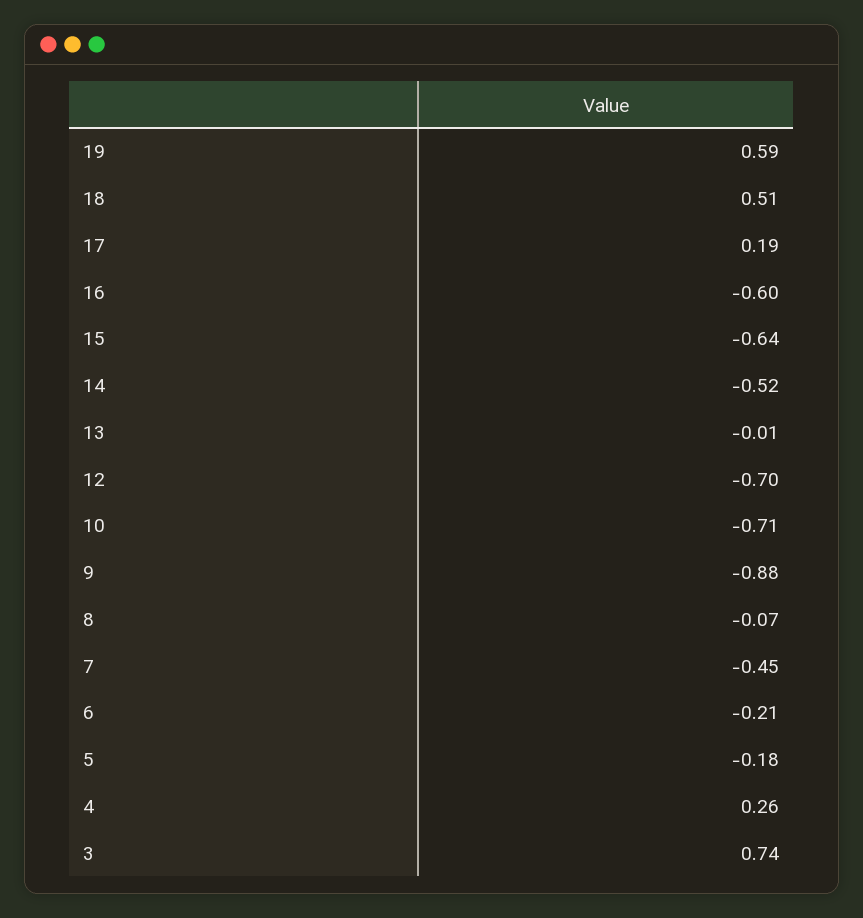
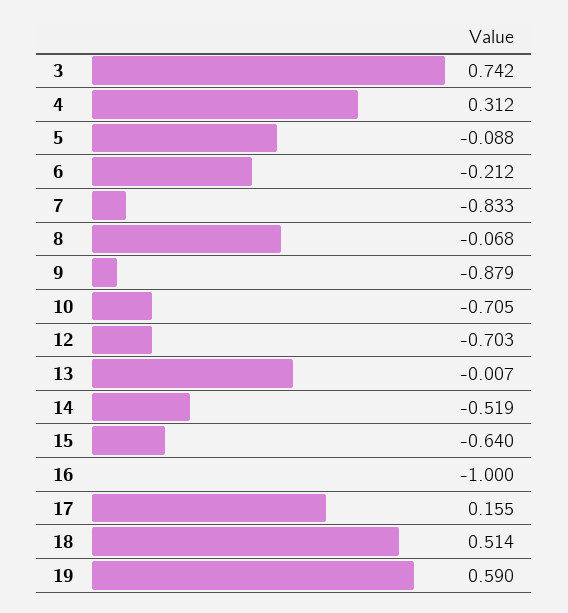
  {
    "19": 0.59,
    "18": 0.514,
-   "17": 0.19,
+   "17": 0.155,
-   "16": -0.6,
+   "16": -1,
    "15": -0.64,
    "14": -0.519,
    "13": -0.007,
    "12": -0.703,
    "10": -0.705,
    "9": -0.879,
    "8": -0.068,
-   "7": -0.45,
+   "7": -0.833,
    "6": -0.212,
-   "5": -0.18,
+   "5": -0.088,
-   "4": 0.26,
+   "4": 0.312,
    "3": 0.742
  }

